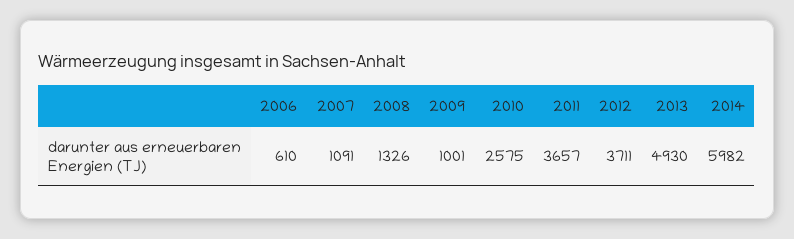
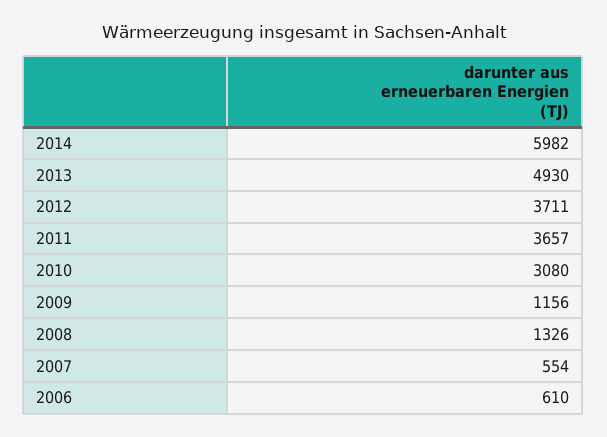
  {
    "2006": 610,
-   "2007": 1091,
+   "2007": 554,
    "2008": 1326,
-   "2009": 1001,
+   "2009": 1156,
-   "2010": 2575,
+   "2010": 3080,
    "2011": 3657,
    "2012": 3711,
    "2013": 4930,
    "2014": 5982
  }

